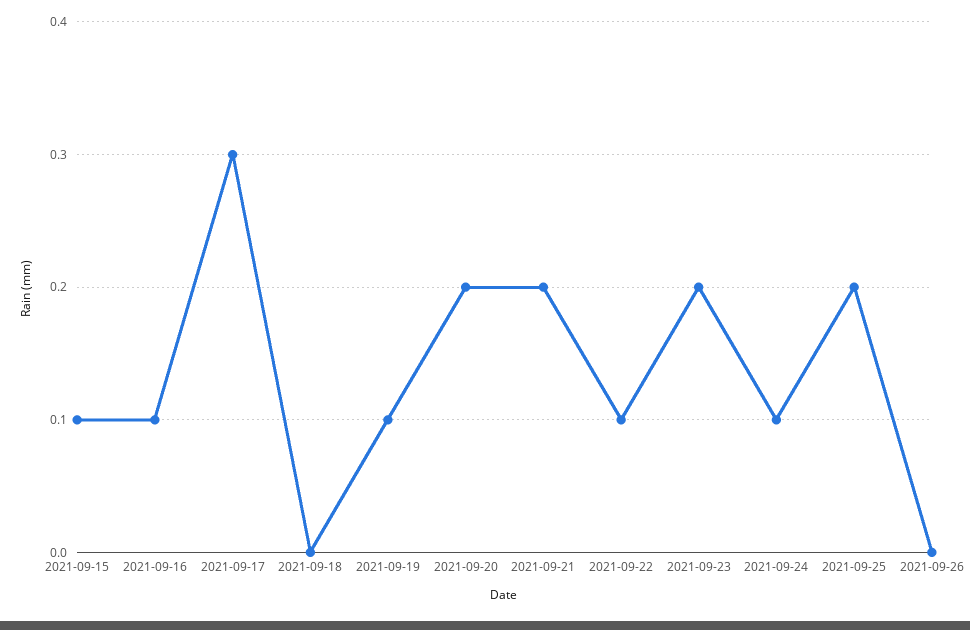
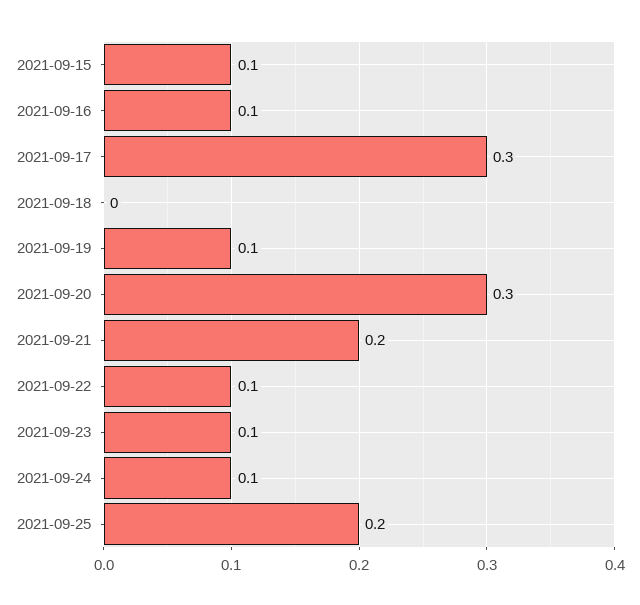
  {
    "2021-09-15": 0.1,
    "2021-09-16": 0.1,
    "2021-09-17": 0.3,
    "2021-09-18": 0,
    "2021-09-19": 0.1,
-   "2021-09-20": 0.2,
+   "2021-09-20": 0.3,
    "2021-09-21": 0.2,
    "2021-09-22": 0.1,
-   "2021-09-23": 0.2,
+   "2021-09-23": 0.1,
    "2021-09-24": 0.1,
-   "2021-09-25": 0.2,
+   "2021-09-25": 0.2
-   "2021-09-26": 0
  }

